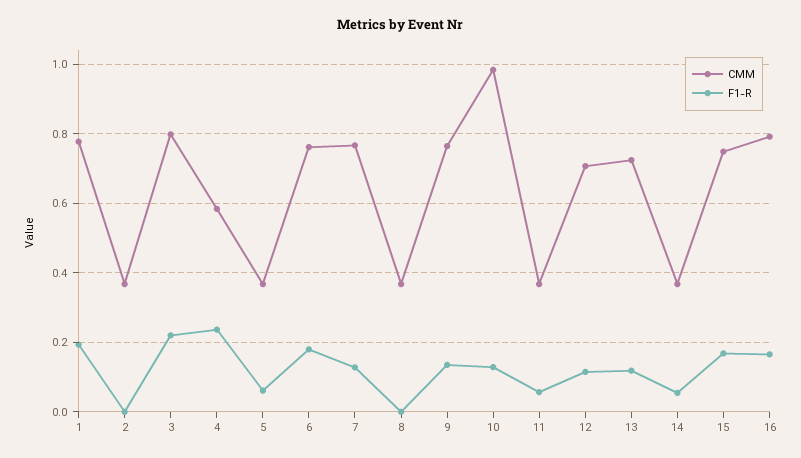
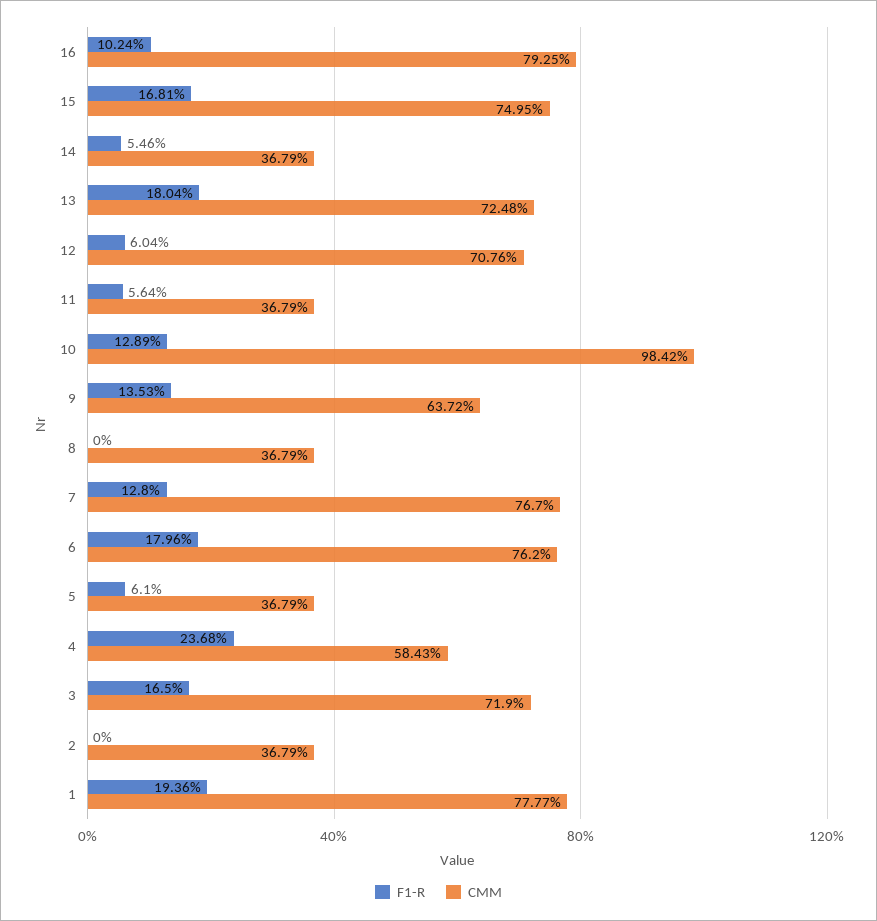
  {
    "CMM": {
      "1": 0.7777,
      "2": 0.3679,
-     "3": 0.8,
+     "3": 0.719,
      "4": 0.5843,
      "5": 0.3679,
      "6": 0.762,
      "7": 0.767,
      "8": 0.3679,
-     "9": 0.76,
+     "9": 0.6372,
      "10": 0.9842,
      "11": 0.3679,
      "12": 0.7076,
      "13": 0.7248,
      "14": 0.3679,
      "15": 0.7495,
      "16": 0.7925
    },
    "F1-R": {
      "1": 0.1936,
      "2": 0,
-     "3": 0.22,
+     "3": 0.165,
      "4": 0.2368,
      "5": 0.061,
      "6": 0.1796,
      "7": 0.128,
      "8": 0,
      "9": 0.1353,
      "10": 0.1289,
      "11": 0.0564,
-     "12": 0.12,
+     "12": 0.0604,
-     "13": 0.12,
+     "13": 0.1804,
      "14": 0.0546,
      "15": 0.1681,
-     "16": 0.16
+     "16": 0.1024
    }
  }

